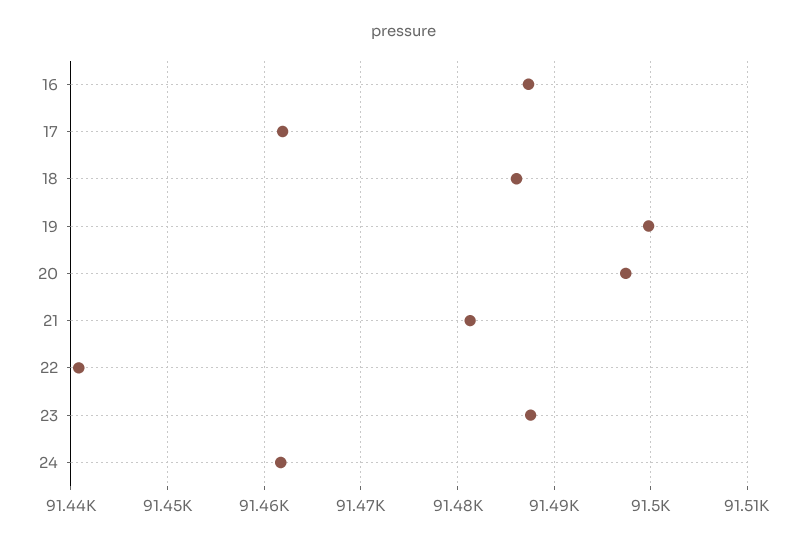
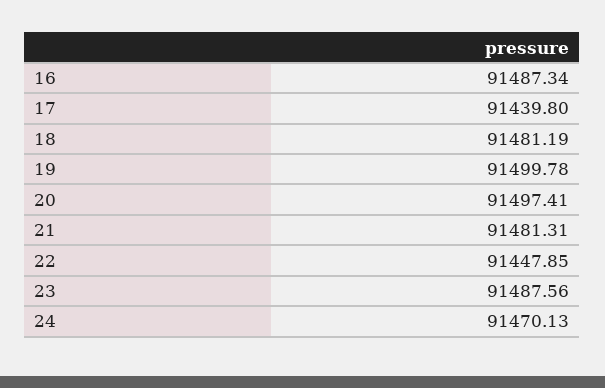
  {
    "16": 91487.34,
-   "17": 91462,
+   "17": 91439.8,
-   "18": 91486,
+   "18": 91481.19,
    "19": 91499.78,
    "20": 91497.41,
    "21": 91481.31,
-   "22": 91441,
+   "22": 91447.85,
    "23": 91487.56,
-   "24": 91462
+   "24": 91470.13
  }

